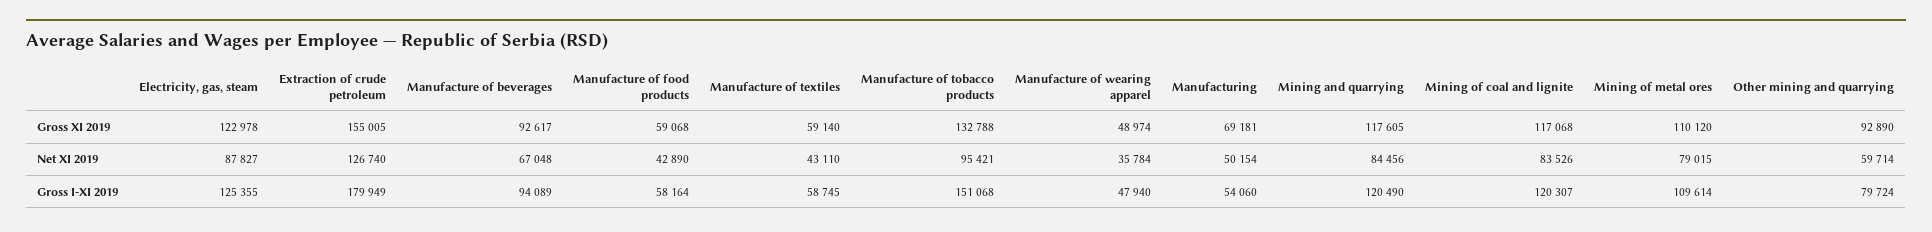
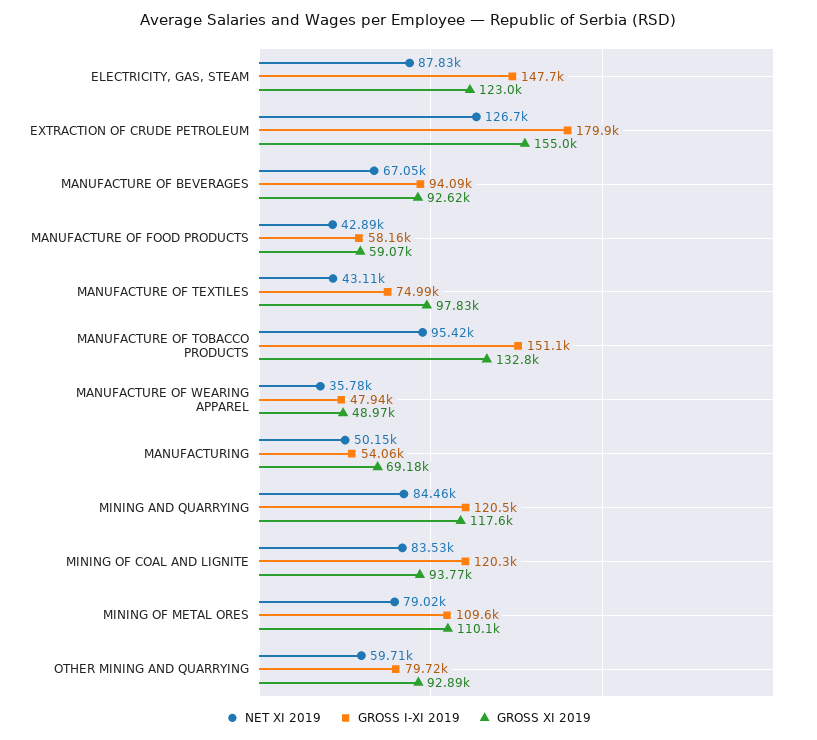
  {
    "Gross XI 2019": {
      "Electricity, gas, steam": 122978,
      "Extraction of crude petroleum": 155005,
      "Manufacture of beverages": 92617,
      "Manufacture of food products": 59068,
-     "Manufacture of textiles": 59140,
+     "Manufacture of textiles": 97830,
      "Manufacture of tobacco products": 132788,
      "Manufacture of wearing apparel": 48974,
      "Manufacturing": 69181,
      "Mining and quarrying": 117605,
-     "Mining of coal and lignite": 117068,
+     "Mining of coal and lignite": 93770,
      "Mining of metal ores": 110120,
      "Other mining and quarrying": 92890
    },
    "Net XI 2019": {
      "Electricity, gas, steam": 87827,
      "Extraction of crude petroleum": 126740,
      "Manufacture of beverages": 67048,
      "Manufacture of food products": 42890,
      "Manufacture of textiles": 43110,
      "Manufacture of tobacco products": 95421,
      "Manufacture of wearing apparel": 35784,
      "Manufacturing": 50154,
      "Mining and quarrying": 84456,
      "Mining of coal and lignite": 83526,
      "Mining of metal ores": 79015,
      "Other mining and quarrying": 59714
    },
    "Gross I-XI 2019": {
-     "Electricity, gas, steam": 125355,
+     "Electricity, gas, steam": 147700,
      "Extraction of crude petroleum": 179949,
      "Manufacture of beverages": 94089,
      "Manufacture of food products": 58164,
-     "Manufacture of textiles": 58745,
+     "Manufacture of textiles": 74990,
      "Manufacture of tobacco products": 151068,
      "Manufacture of wearing apparel": 47940,
      "Manufacturing": 54060,
      "Mining and quarrying": 120490,
      "Mining of coal and lignite": 120307,
      "Mining of metal ores": 109614,
      "Other mining and quarrying": 79724
    }
  }

